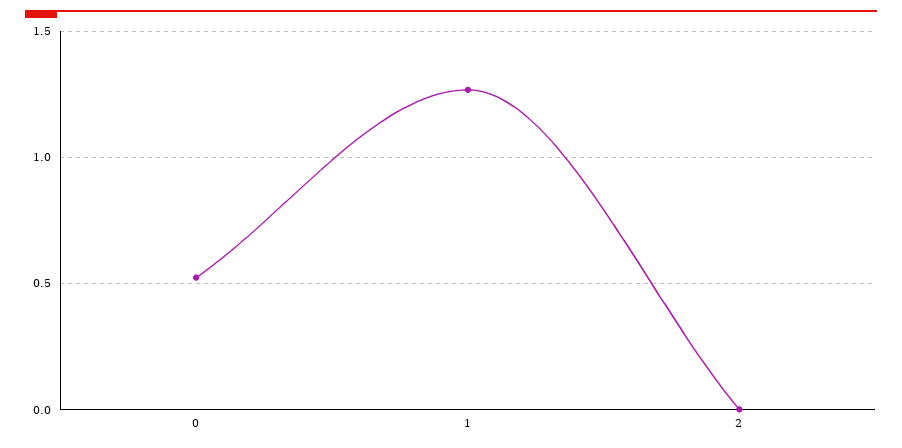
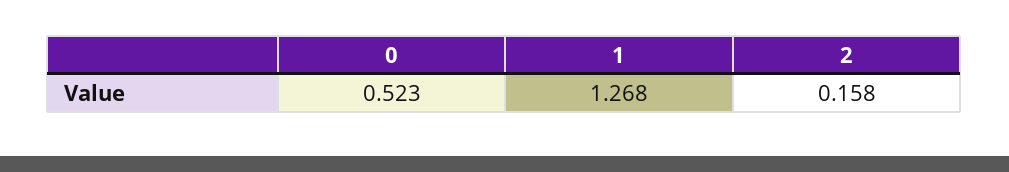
  {
    "0": 0.523,
    "1": 1.268,
-   "2": 0
+   "2": 0.158
  }

